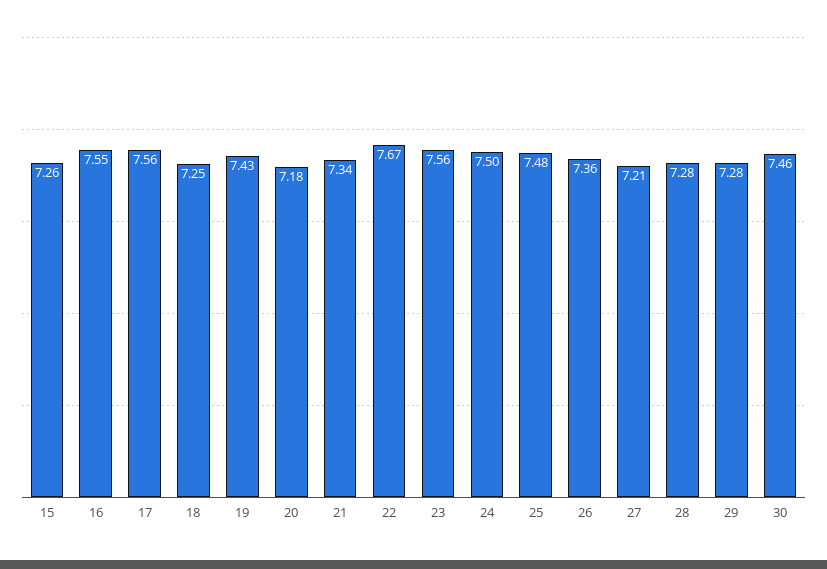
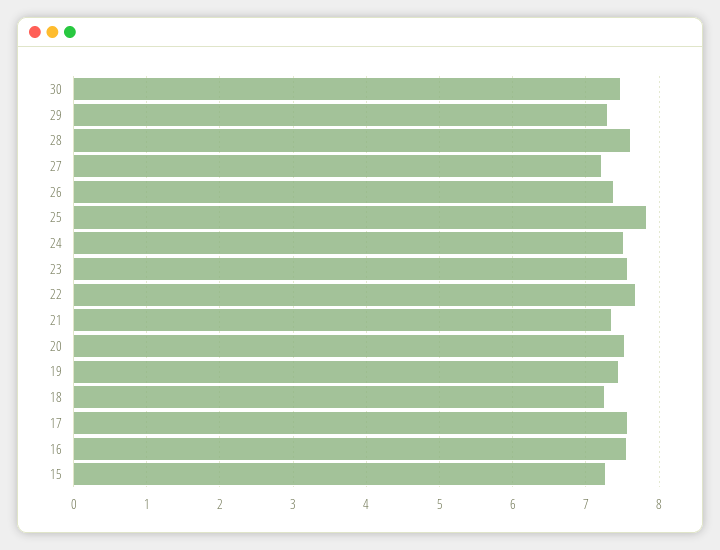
  {
    "15": 7.26,
    "16": 7.55,
    "17": 7.56,
    "18": 7.25,
    "19": 7.43,
-   "20": 7.18,
+   "20": 7.5,
    "21": 7.34,
    "22": 7.67,
    "23": 7.56,
    "24": 7.5,
-   "25": 7.48,
+   "25": 7.8,
    "26": 7.36,
    "27": 7.21,
-   "28": 7.28,
+   "28": 7.6,
    "29": 7.28,
    "30": 7.46
  }

